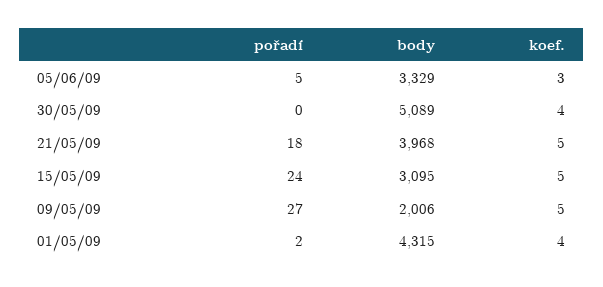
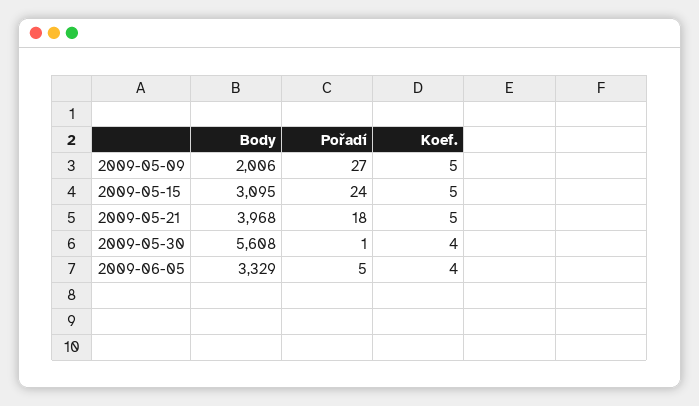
  {
    "pořadí": {
      "05/06/09": 5,
-     "30/05/09": 0,
+     "30/05/09": 1,
      "21/05/09": 18,
      "15/05/09": 24,
-     "09/05/09": 27,
+     "09/05/09": 27
-     "01/05/09": 2
    },
    "body": {
      "05/06/09": 3329,
-     "30/05/09": 5089,
+     "30/05/09": 5608,
      "21/05/09": 3968,
      "15/05/09": 3095,
-     "09/05/09": 2006,
+     "09/05/09": 2006
-     "01/05/09": 4315
    },
    "koef.": {
-     "05/06/09": 3,
+     "05/06/09": 4,
      "30/05/09": 4,
      "21/05/09": 5,
      "15/05/09": 5,
-     "09/05/09": 5,
+     "09/05/09": 5
-     "01/05/09": 4
    }
  }

